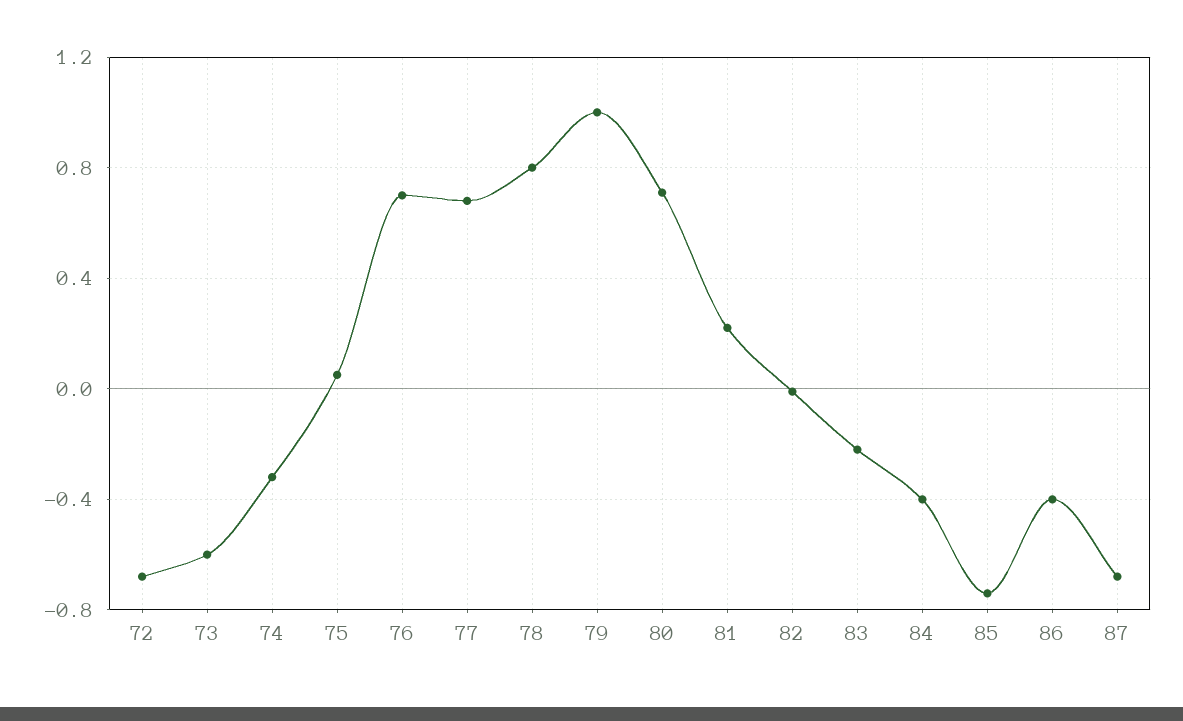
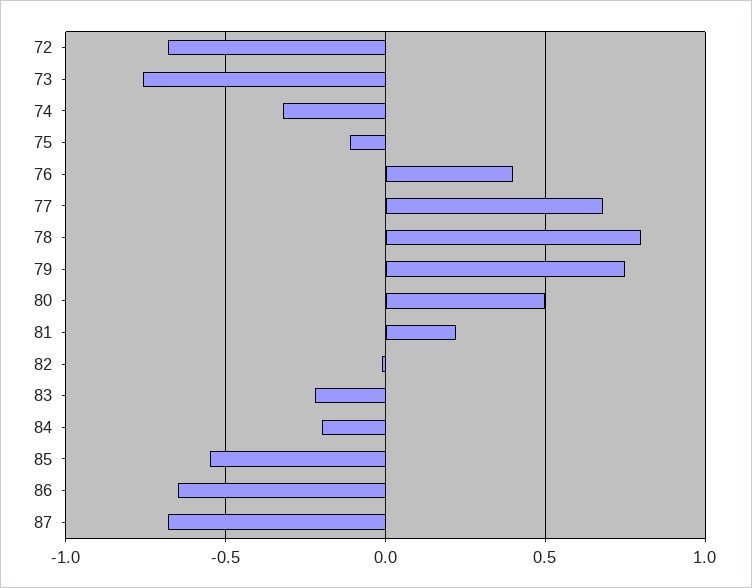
  {
    "72": -0.7,
-   "73": -0.6,
+   "73": -0.75,
    "74": -0.3,
-   "75": 0.05,
+   "75": -0.1,
-   "76": 0.7,
+   "76": 0.4,
    "77": 0.7,
    "78": 0.8,
-   "79": 1,
+   "79": 0.75,
-   "80": 0.7,
+   "80": 0.5,
    "81": 0.2,
    "82": 0,
    "83": -0.2,
-   "84": -0.4,
+   "84": -0.2,
-   "85": -0.75,
+   "85": -0.55,
-   "86": -0.4,
+   "86": -0.65,
    "87": -0.7
  }

